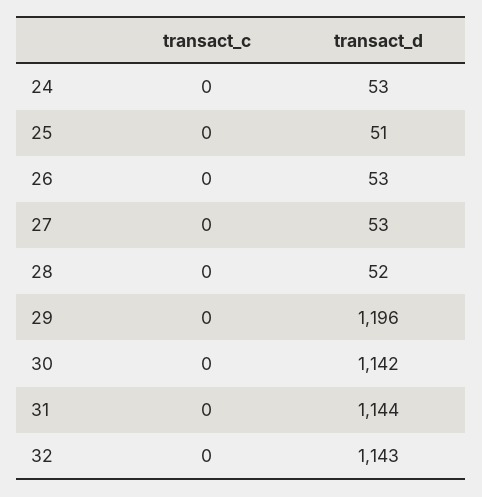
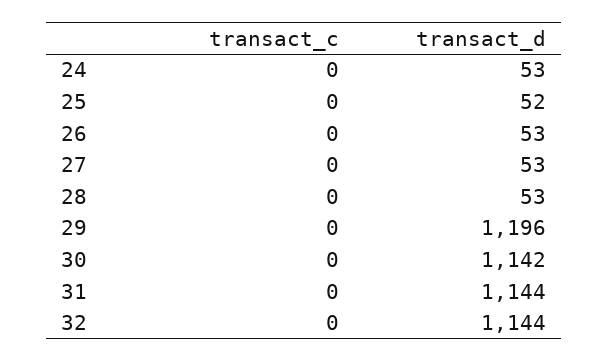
  {
    "transact_c": {
      "24": 0,
      "25": 0,
      "26": 0,
      "27": 0,
      "28": 0,
      "29": 0,
      "30": 0,
      "31": 0,
      "32": 0
    },
    "transact_d": {
      "24": 53,
-     "25": 51,
+     "25": 52,
      "26": 53,
      "27": 53,
-     "28": 52,
+     "28": 53,
      "29": 1196,
      "30": 1142,
      "31": 1144,
-     "32": 1143
+     "32": 1144
    }
  }

